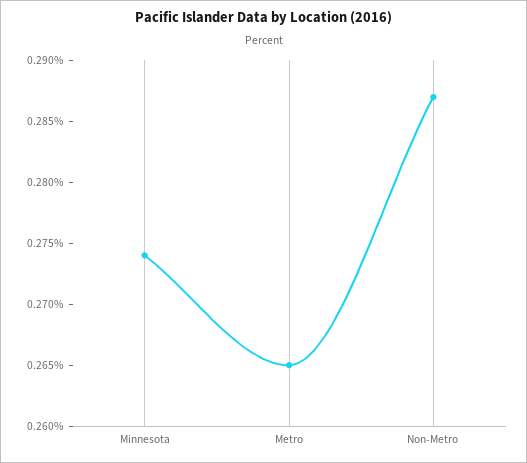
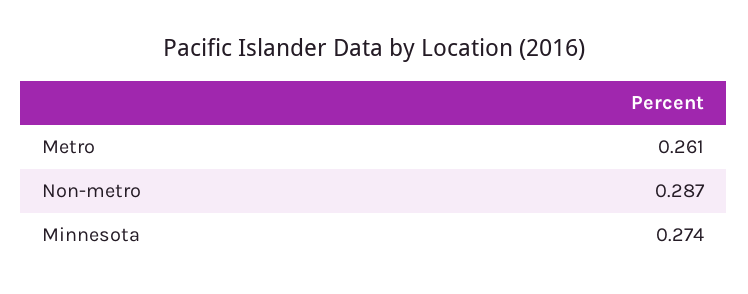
  {
    "Minnesota": 0.274,
-   "Metro": 0.265,
+   "Metro": 0.261,
    "Non-Metro": 0.287
  }

